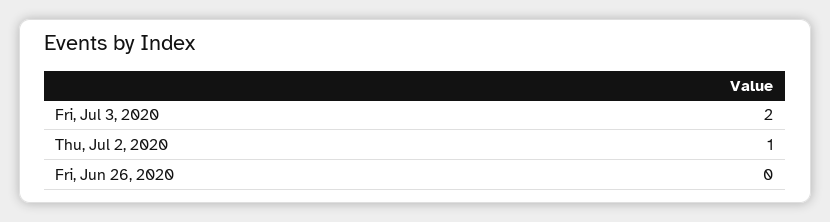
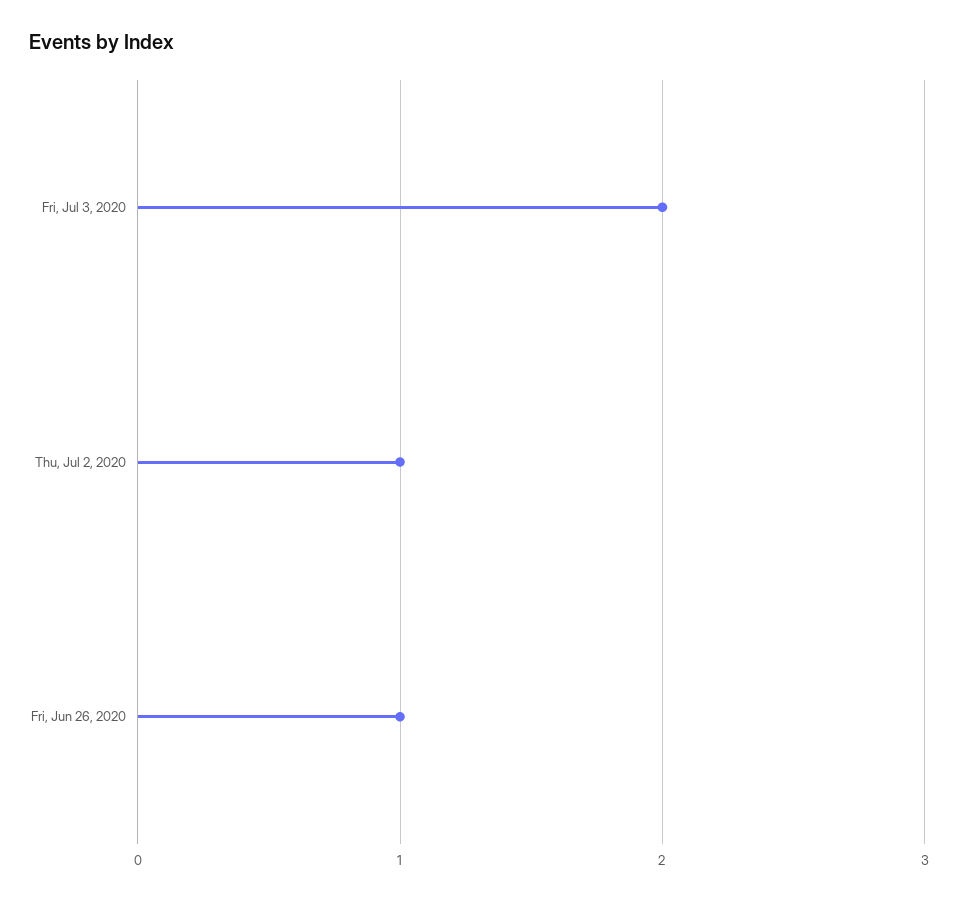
  {
    "Fri, Jul 3, 2020": 2,
    "Thu, Jul 2, 2020": 1,
-   "Fri, Jun 26, 2020": 0
+   "Fri, Jun 26, 2020": 1
  }

